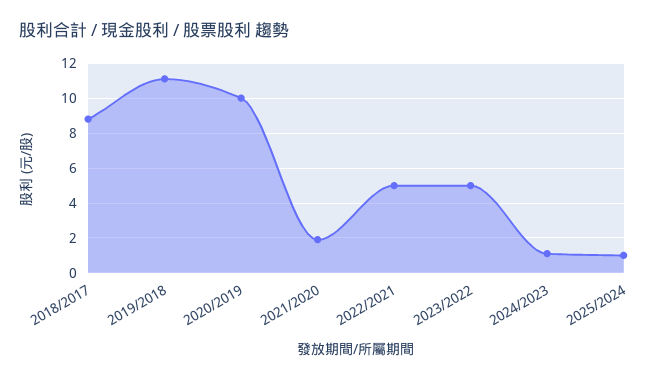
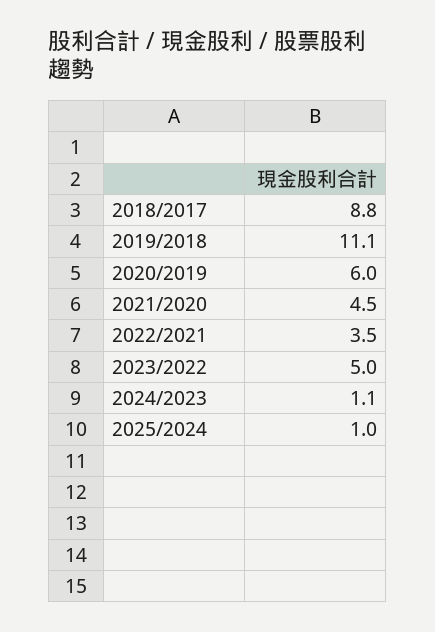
  {
    "2018/2017": 8.8,
    "2019/2018": 11.1,
-   "2020/2019": 10,
+   "2020/2019": 6,
-   "2021/2020": 2,
+   "2021/2020": 4.5,
-   "2022/2021": 5,
+   "2022/2021": 3.5,
    "2023/2022": 5,
    "2024/2023": 1.1,
    "2025/2024": 1
  }

